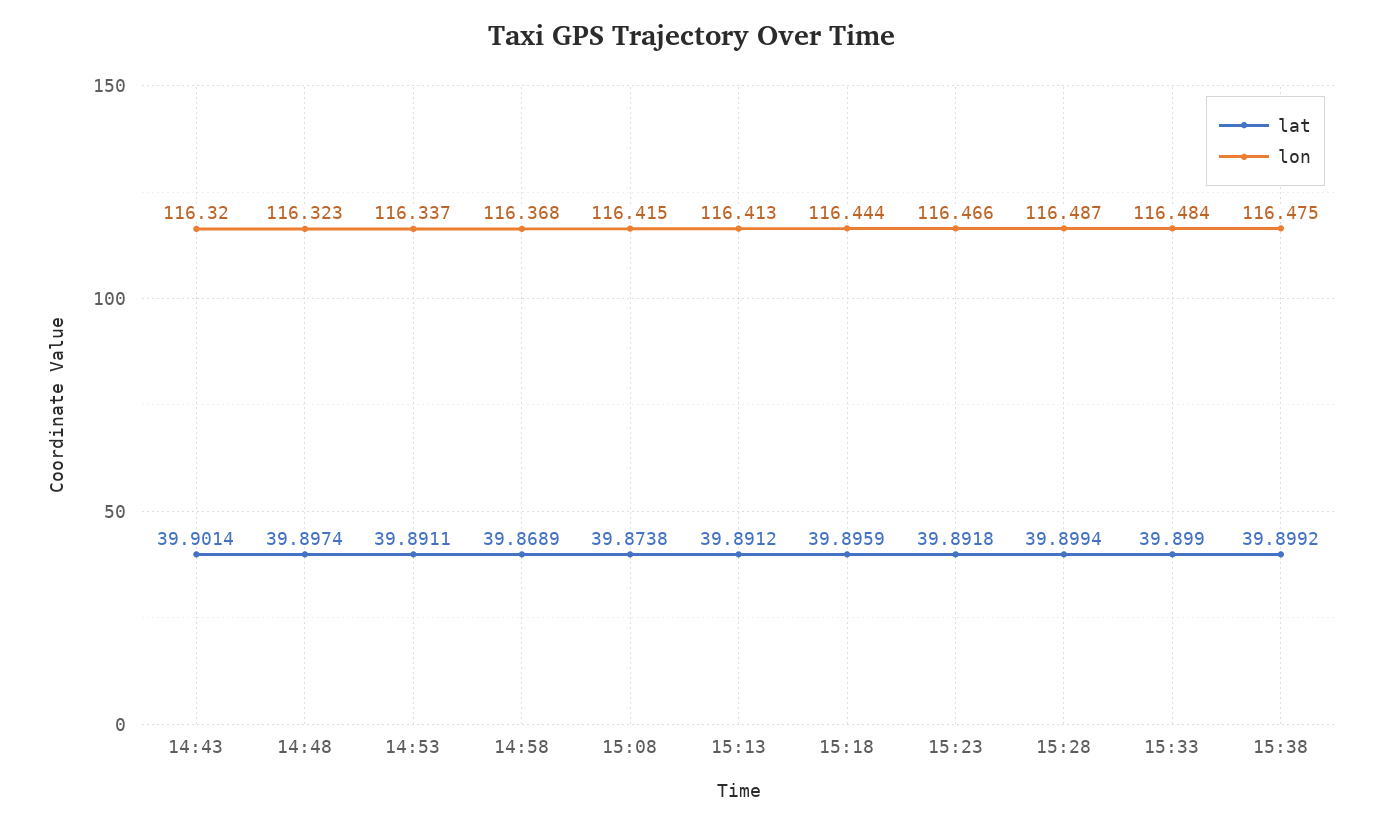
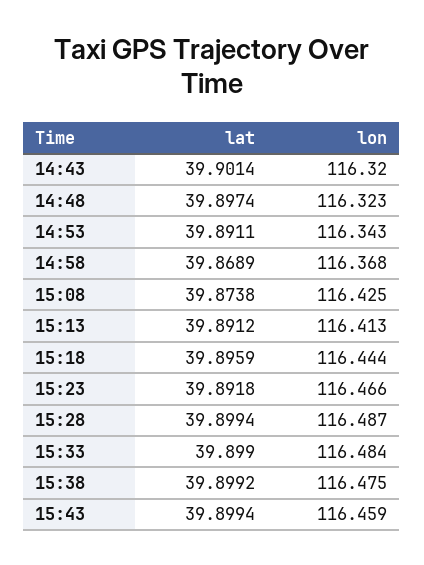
  {
    "lat": {
      "14:43": 39.9014,
      "14:48": 39.8974,
      "14:53": 39.8911,
      "14:58": 39.8689,
      "15:08": 39.8738,
      "15:13": 39.8912,
      "15:18": 39.8959,
      "15:23": 39.8918,
      "15:28": 39.8994,
      "15:33": 39.899,
-     "15:38": 39.8992
+     "15:38": 39.8992,
+     "15:43": 39.8994
    },
    "lon": {
      "14:43": 116.32,
      "14:48": 116.323,
-     "14:53": 116.337,
+     "14:53": 116.343,
      "14:58": 116.368,
-     "15:08": 116.415,
+     "15:08": 116.425,
      "15:13": 116.413,
      "15:18": 116.444,
      "15:23": 116.466,
      "15:28": 116.487,
      "15:33": 116.484,
-     "15:38": 116.475
+     "15:38": 116.475,
+     "15:43": 116.459
    }
  }

